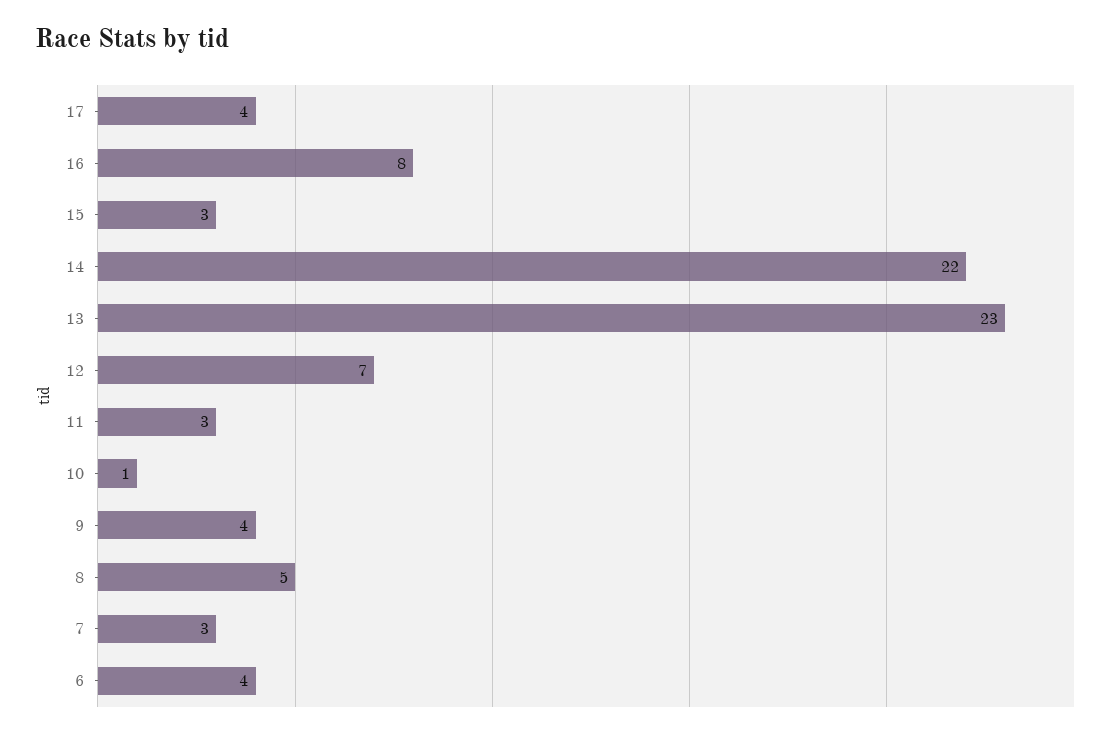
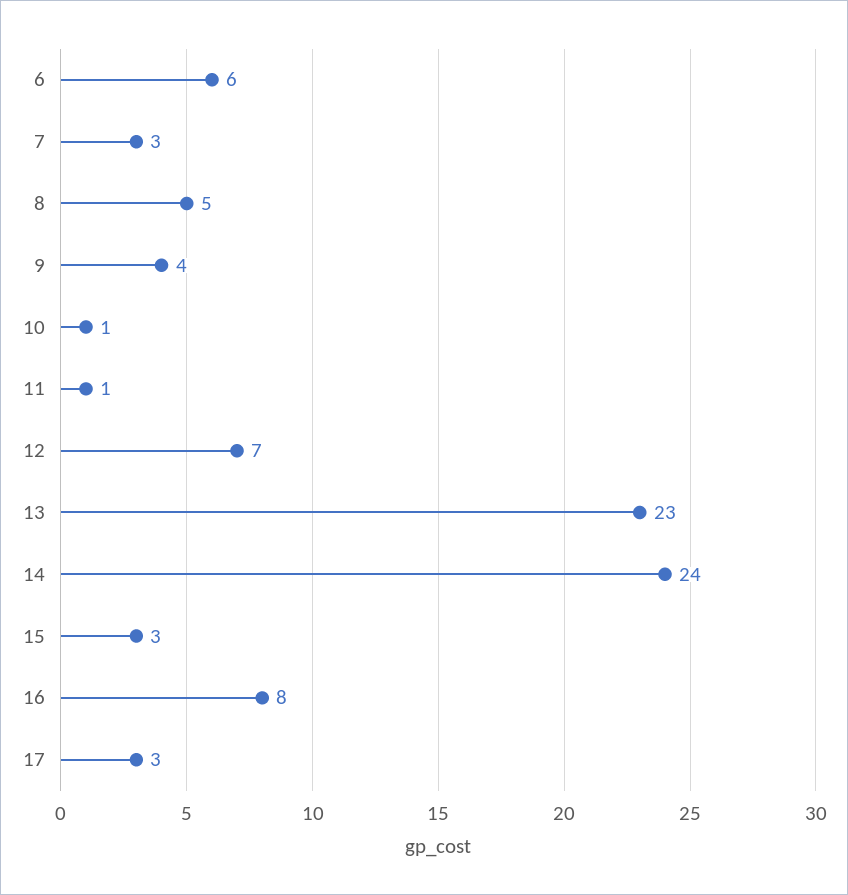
  {
-   "17": 4,
+   "17": 3,
    "16": 8,
    "15": 3,
-   "14": 22,
+   "14": 24,
    "13": 23,
    "12": 7,
-   "11": 3,
+   "11": 1,
    "10": 1,
    "9": 4,
    "8": 5,
    "7": 3,
-   "6": 4
+   "6": 6
  }

